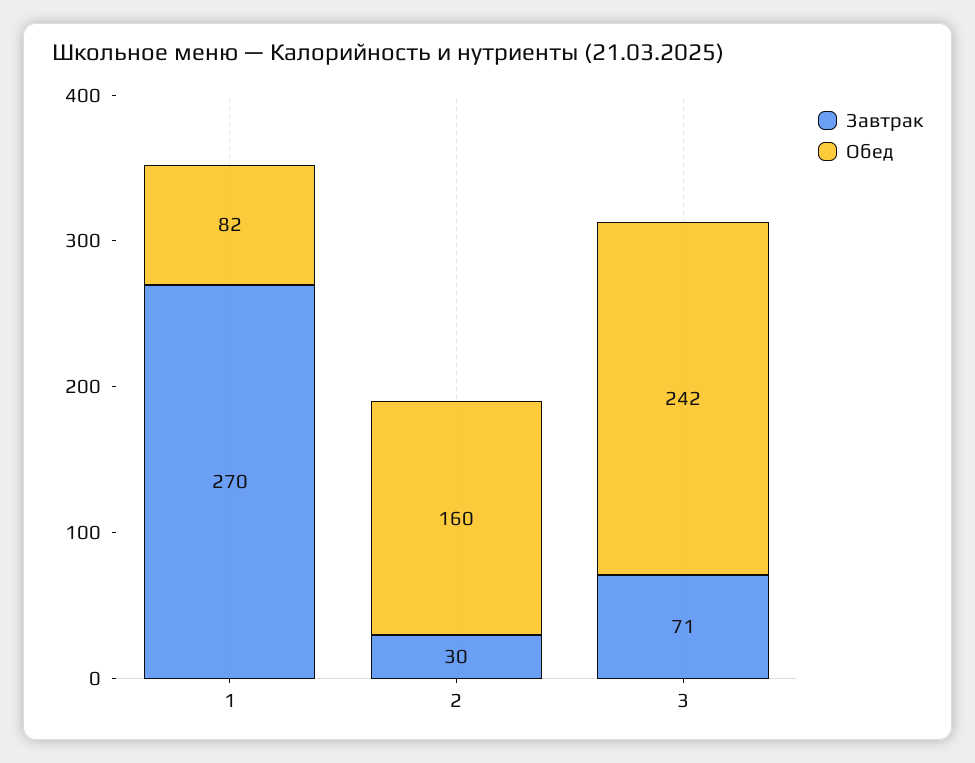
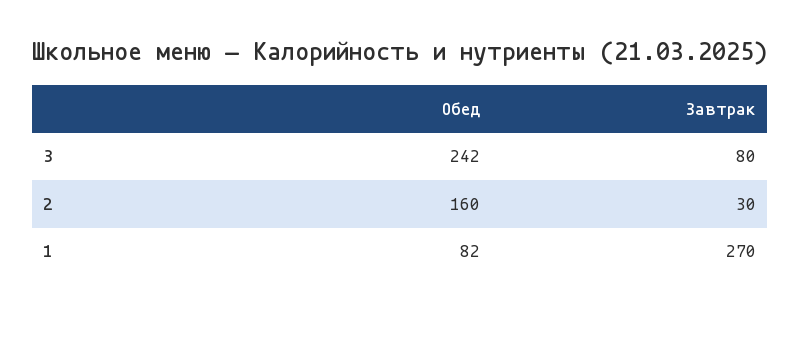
  {
    "Завтрак": {
      "1": 270,
      "2": 30,
-     "3": 71
+     "3": 80
    },
    "Обед": {
      "1": 82,
      "2": 160,
      "3": 242
    }
  }

